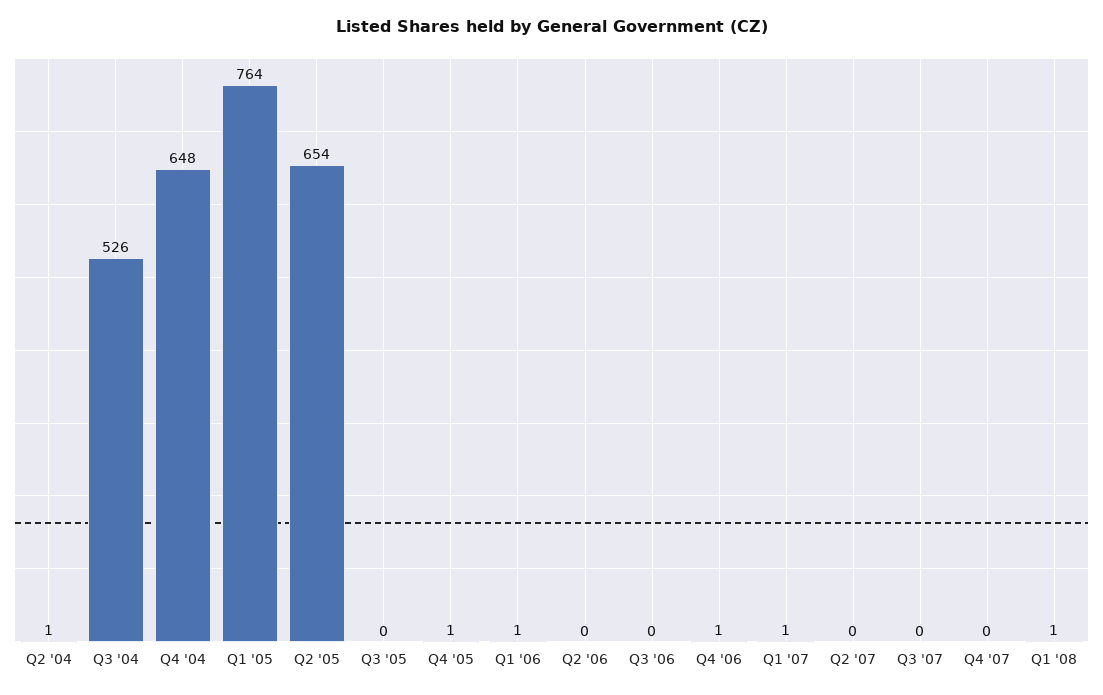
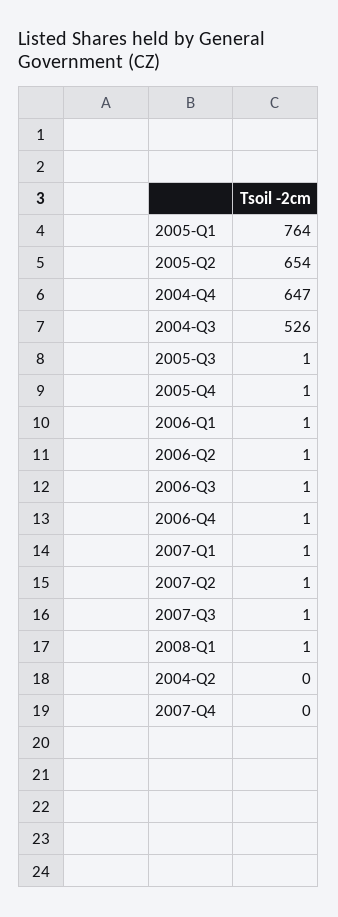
  {
-   "Q2 '04": 1,
+   "Q2 '04": 0,
    "Q3 '04": 526,
-   "Q4 '04": 648,
+   "Q4 '04": 647,
    "Q1 '05": 764,
    "Q2 '05": 654,
-   "Q3 '05": 0,
+   "Q3 '05": 1,
    "Q4 '05": 1,
    "Q1 '06": 1,
-   "Q2 '06": 0,
+   "Q2 '06": 1,
-   "Q3 '06": 0,
+   "Q3 '06": 1,
    "Q4 '06": 1,
    "Q1 '07": 1,
-   "Q2 '07": 0,
+   "Q2 '07": 1,
-   "Q3 '07": 0,
+   "Q3 '07": 1,
    "Q4 '07": 0,
    "Q1 '08": 1
  }

